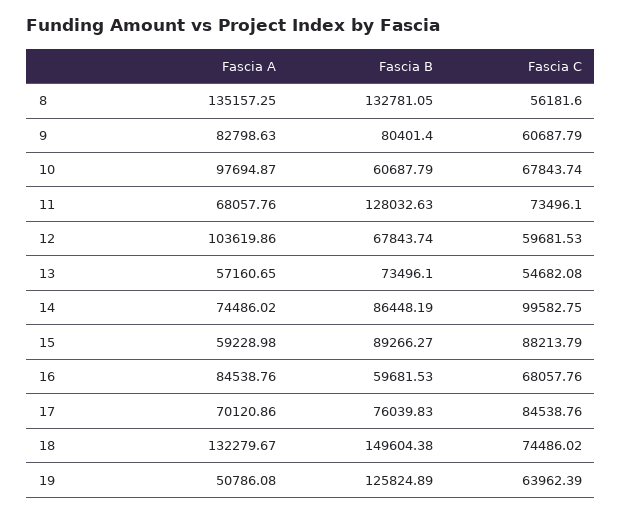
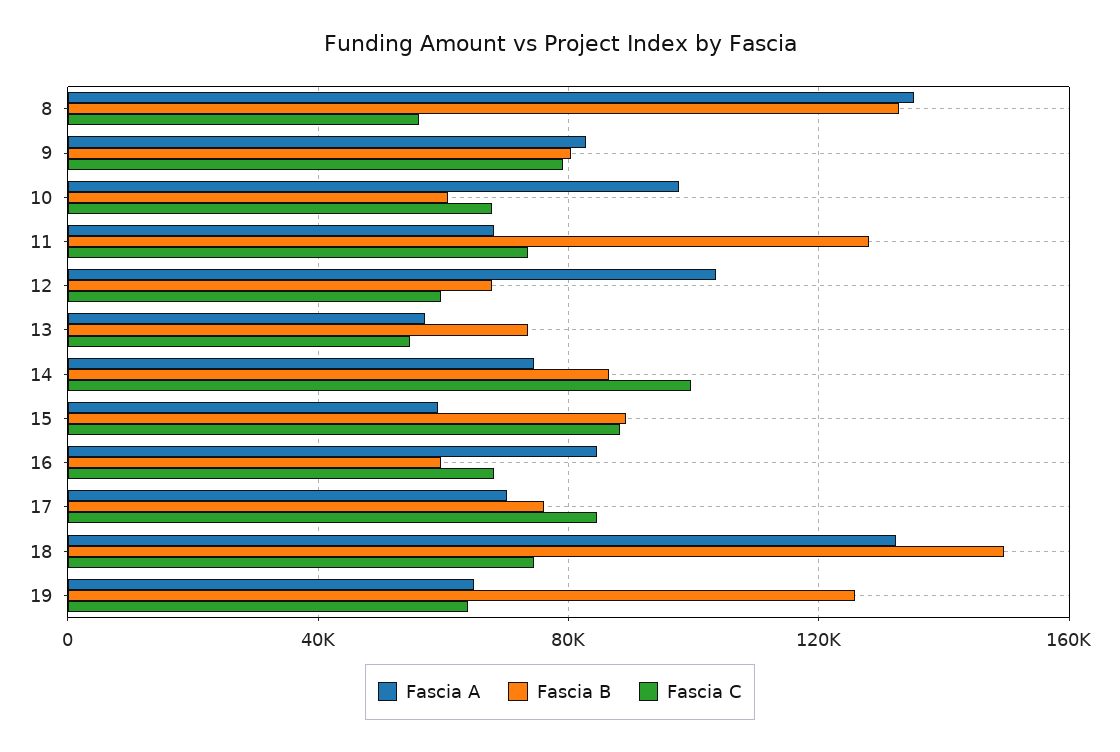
  {
    "Fascia A": {
      "8": 135157.25,
      "9": 82798.63,
      "10": 97694.87,
      "11": 68057.76,
      "12": 103619.86,
      "13": 57160.65,
      "14": 74486.02,
      "15": 59228.98,
      "16": 84538.76,
      "17": 70120.86,
      "18": 132279.67,
-     "19": 50786.08
+     "19": 65000
    },
    "Fascia B": {
      "8": 132781.05,
      "9": 80401.4,
      "10": 60687.79,
      "11": 128032.63,
      "12": 67843.74,
      "13": 73496.1,
      "14": 86448.19,
      "15": 89266.27,
      "16": 59681.53,
      "17": 76039.83,
      "18": 149604.38,
      "19": 125824.89
    },
    "Fascia C": {
      "8": 56181.6,
-     "9": 60687.79,
+     "9": 80000,
      "10": 67843.74,
      "11": 73496.1,
      "12": 59681.53,
      "13": 54682.08,
      "14": 99582.75,
      "15": 88213.79,
      "16": 68057.76,
      "17": 84538.76,
      "18": 74486.02,
      "19": 63962.39
    }
  }

